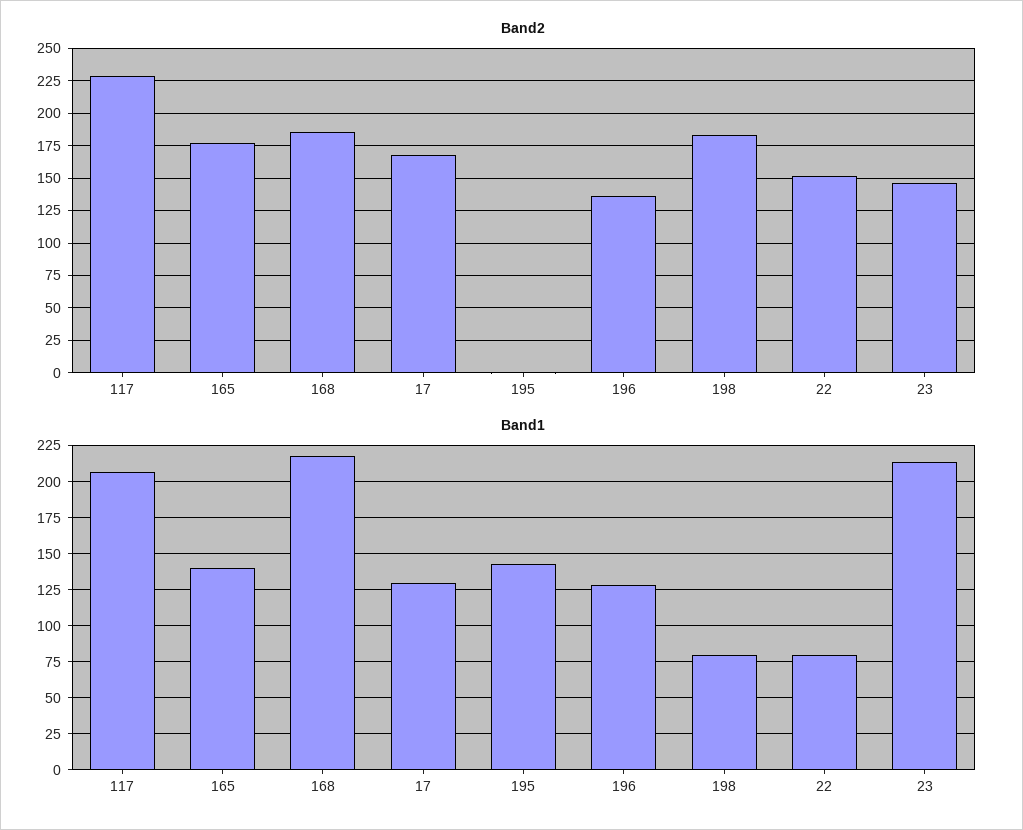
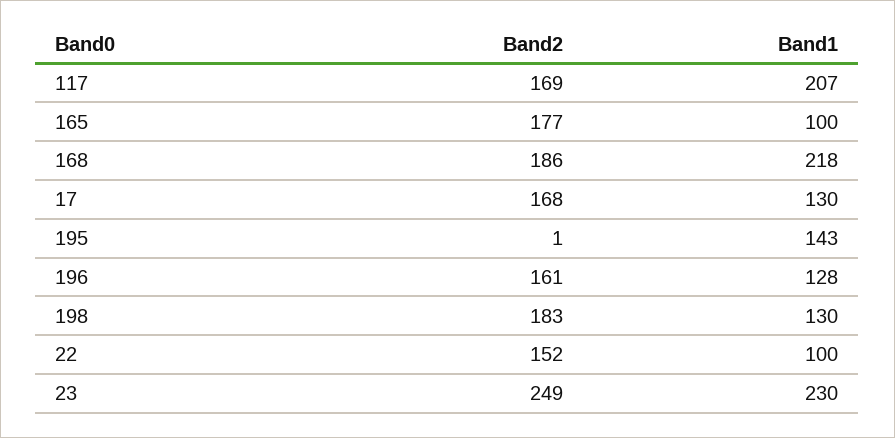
  {
    "Band2": {
-     "117": 230,
+     "117": 169,
      "165": 177,
      "168": 186,
      "17": 168,
      "195": 1,
-     "196": 135,
+     "196": 161,
      "198": 183,
      "22": 152,
-     "23": 145
+     "23": 249
    },
    "Band1": {
      "117": 207,
-     "165": 140,
+     "165": 100,
      "168": 218,
      "17": 130,
      "195": 143,
      "196": 128,
-     "198": 80,
+     "198": 130,
-     "22": 80,
+     "22": 100,
-     "23": 215
+     "23": 230
    }
  }

